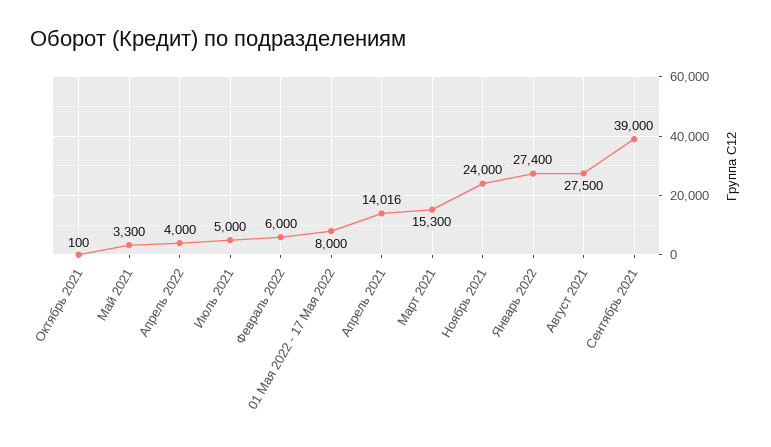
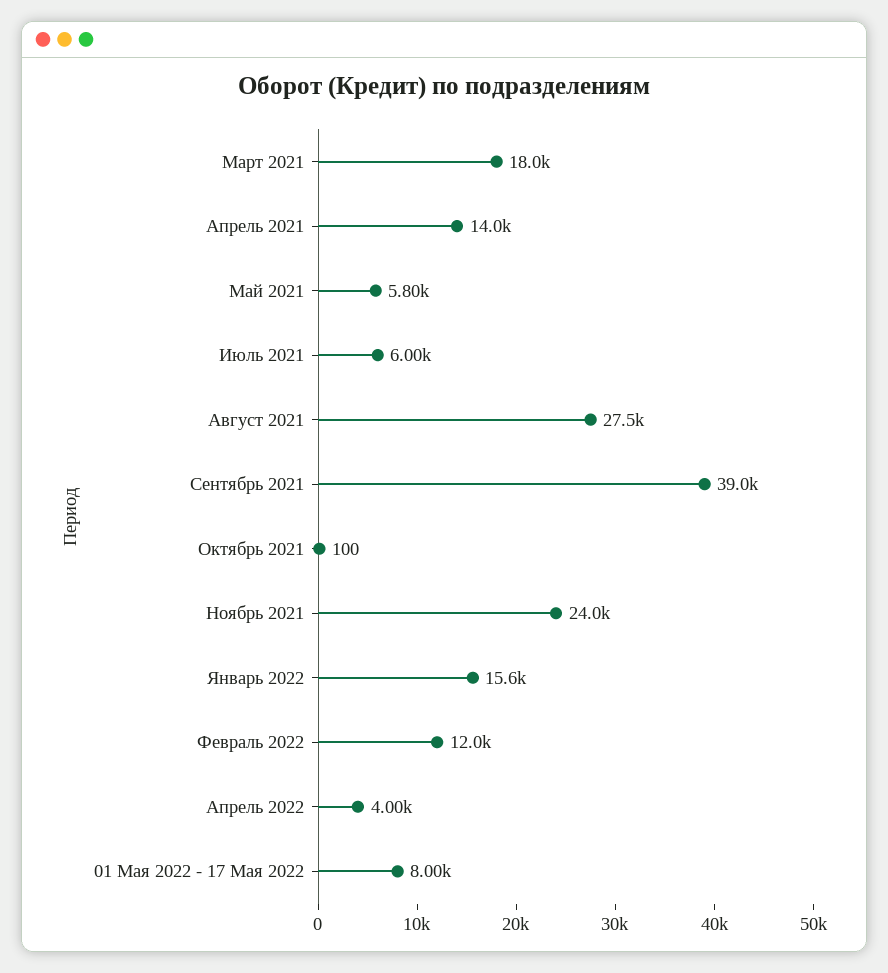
  {
    "Октябрь 2021": 100,
-   "Май 2021": 3300,
+   "Май 2021": 5800,
    "Апрель 2022": 4000,
-   "Июль 2021": 5000,
+   "Июль 2021": 6000,
-   "Февраль 2022": 6000,
+   "Февраль 2022": 12000,
    "01 Мая 2022 - 17 Мая 2022": 8000,
    "Апрель 2021": 14016,
-   "Март 2021": 15300,
+   "Март 2021": 18000,
    "Ноябрь 2021": 24000,
-   "Январь 2022": 27400,
+   "Январь 2022": 15600,
    "Август 2021": 27500,
    "Сентябрь 2021": 39000
  }

